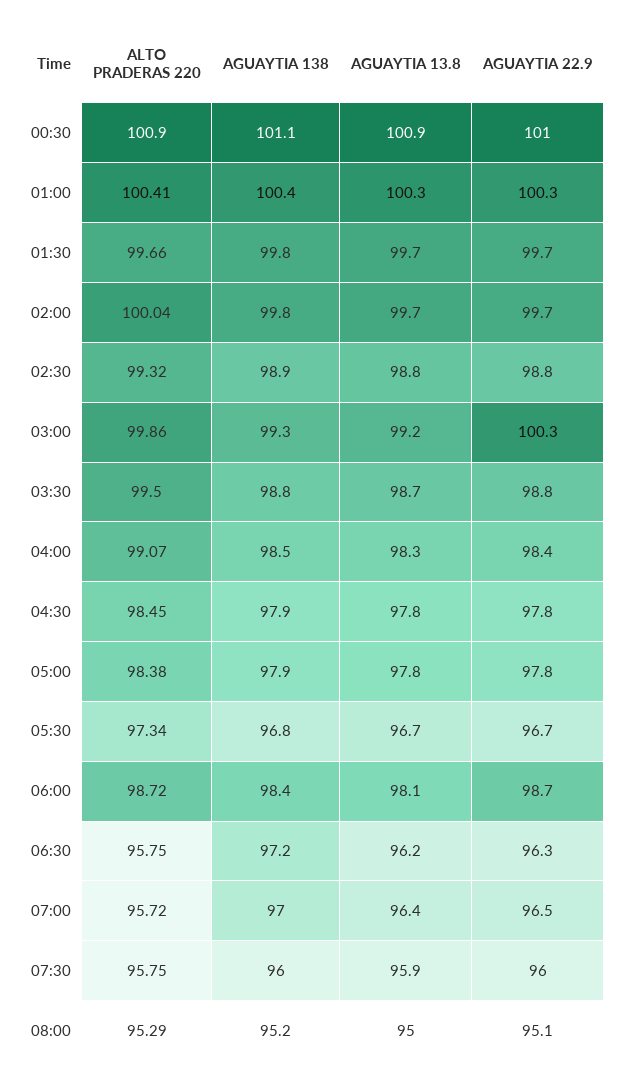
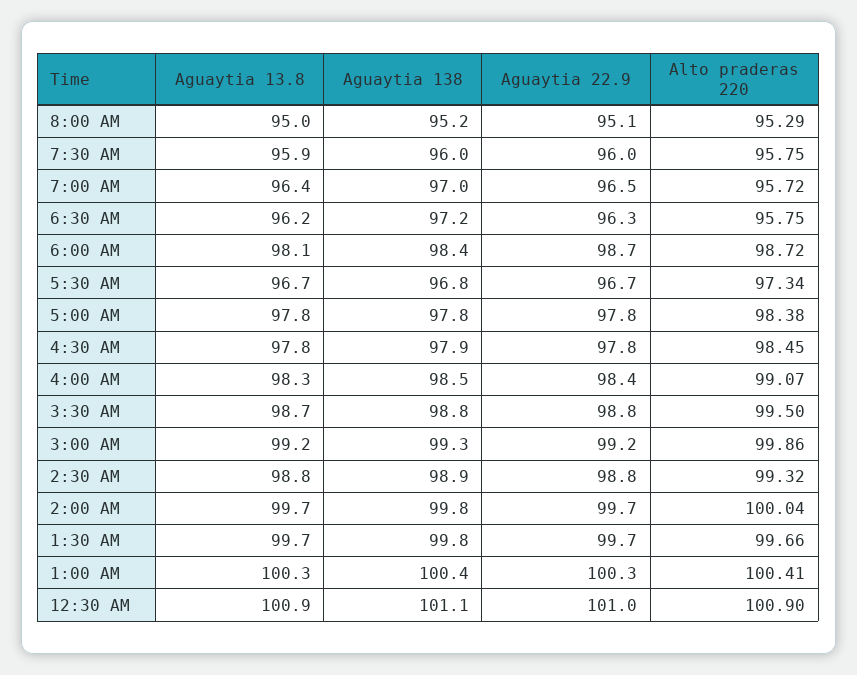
  {
    "ALTO PRADERAS 220": {
      "00:30": 100.9,
      "01:00": 100.41,
      "01:30": 99.66,
      "02:00": 100.04,
      "02:30": 99.32,
      "03:00": 99.86,
      "03:30": 99.5,
      "04:00": 99.07,
      "04:30": 98.45,
      "05:00": 98.38,
      "05:30": 97.34,
      "06:00": 98.72,
      "06:30": 95.75,
      "07:00": 95.72,
      "07:30": 95.75,
      "08:00": 95.29
    },
    "AGUAYTIA 138": {
      "00:30": 101.1,
      "01:00": 100.4,
      "01:30": 99.8,
      "02:00": 99.8,
      "02:30": 98.9,
      "03:00": 99.3,
      "03:30": 98.8,
      "04:00": 98.5,
      "04:30": 97.9,
-     "05:00": 97.9,
+     "05:00": 97.8,
      "05:30": 96.8,
      "06:00": 98.4,
      "06:30": 97.2,
      "07:00": 97,
      "07:30": 96,
      "08:00": 95.2
    },
    "AGUAYTIA 13.8": {
      "00:30": 100.9,
      "01:00": 100.3,
      "01:30": 99.7,
      "02:00": 99.7,
      "02:30": 98.8,
      "03:00": 99.2,
      "03:30": 98.7,
      "04:00": 98.3,
      "04:30": 97.8,
      "05:00": 97.8,
      "05:30": 96.7,
      "06:00": 98.1,
      "06:30": 96.2,
      "07:00": 96.4,
      "07:30": 95.9,
      "08:00": 95
    },
    "AGUAYTIA 22.9": {
      "00:30": 101,
      "01:00": 100.3,
      "01:30": 99.7,
      "02:00": 99.7,
      "02:30": 98.8,
-     "03:00": 100.3,
+     "03:00": 99.2,
      "03:30": 98.8,
      "04:00": 98.4,
      "04:30": 97.8,
      "05:00": 97.8,
      "05:30": 96.7,
      "06:00": 98.7,
      "06:30": 96.3,
      "07:00": 96.5,
      "07:30": 96,
      "08:00": 95.1
    }
  }

